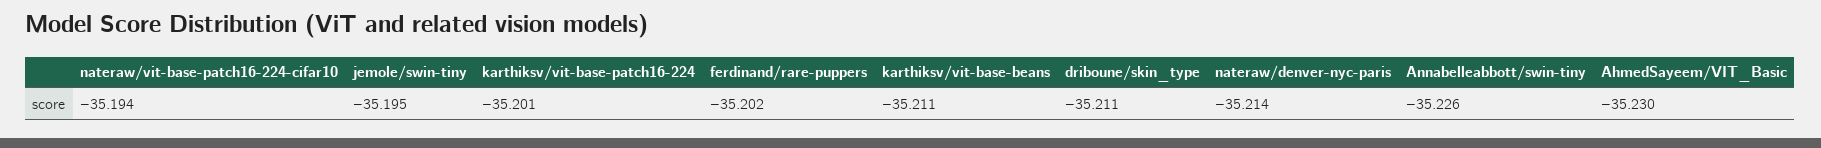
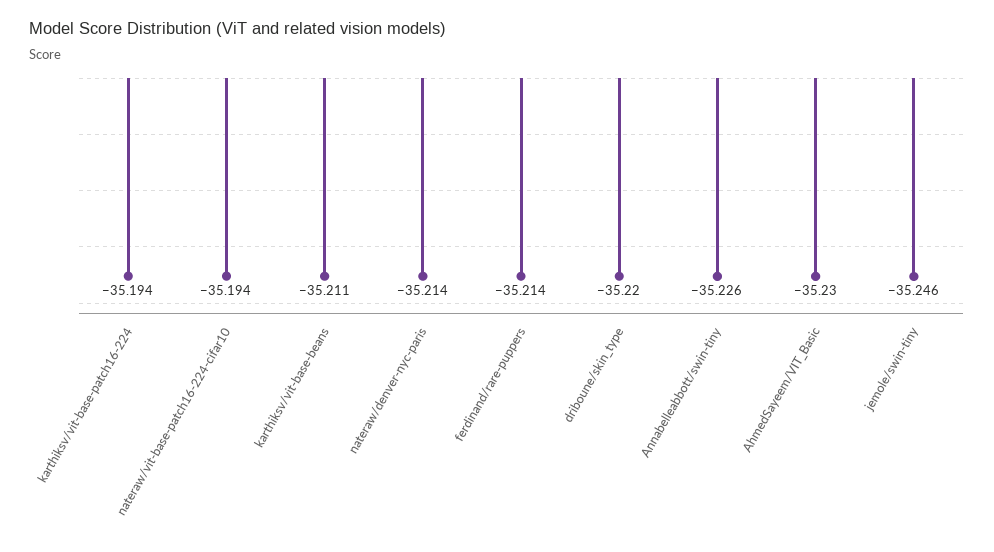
  {
    "nateraw/vit-base-patch16-224-cifar10": -35.194,
-   "jemole/swin-tiny": -35.195,
+   "jemole/swin-tiny": -35.246,
-   "karthiksv/vit-base-patch16-224": -35.201,
+   "karthiksv/vit-base-patch16-224": -35.194,
-   "ferdinand/rare-puppers": -35.202,
+   "ferdinand/rare-puppers": -35.214,
    "karthiksv/vit-base-beans": -35.211,
-   "driboune/skin_type": -35.211,
+   "driboune/skin_type": -35.22,
    "nateraw/denver-nyc-paris": -35.214,
    "Annabelleabbott/swin-tiny": -35.226,
    "AhmedSayeem/VIT_Basic": -35.23
  }

